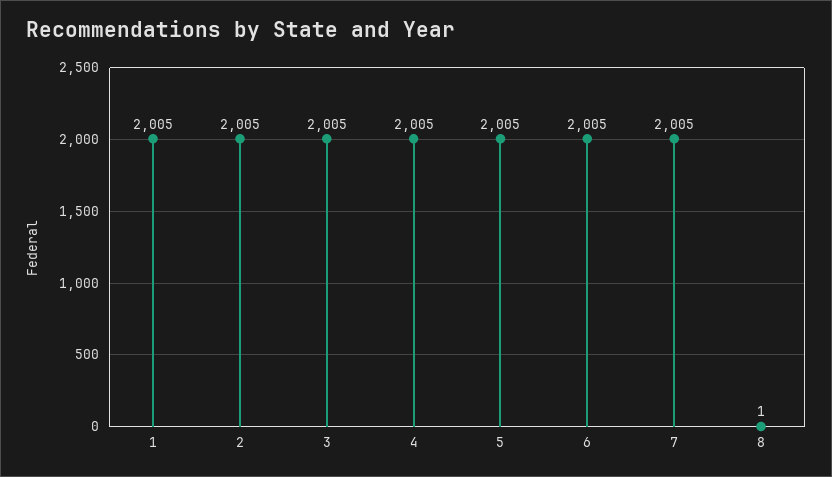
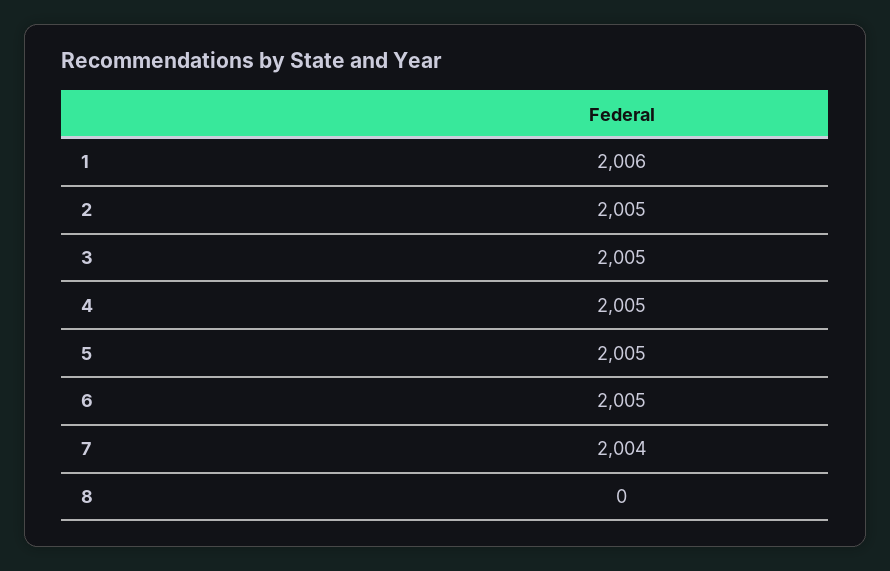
  {
-   "1": 2005,
+   "1": 2006,
    "2": 2005,
    "3": 2005,
    "4": 2005,
    "5": 2005,
    "6": 2005,
-   "7": 2005,
+   "7": 2004,
-   "8": 1
+   "8": 0
  }

